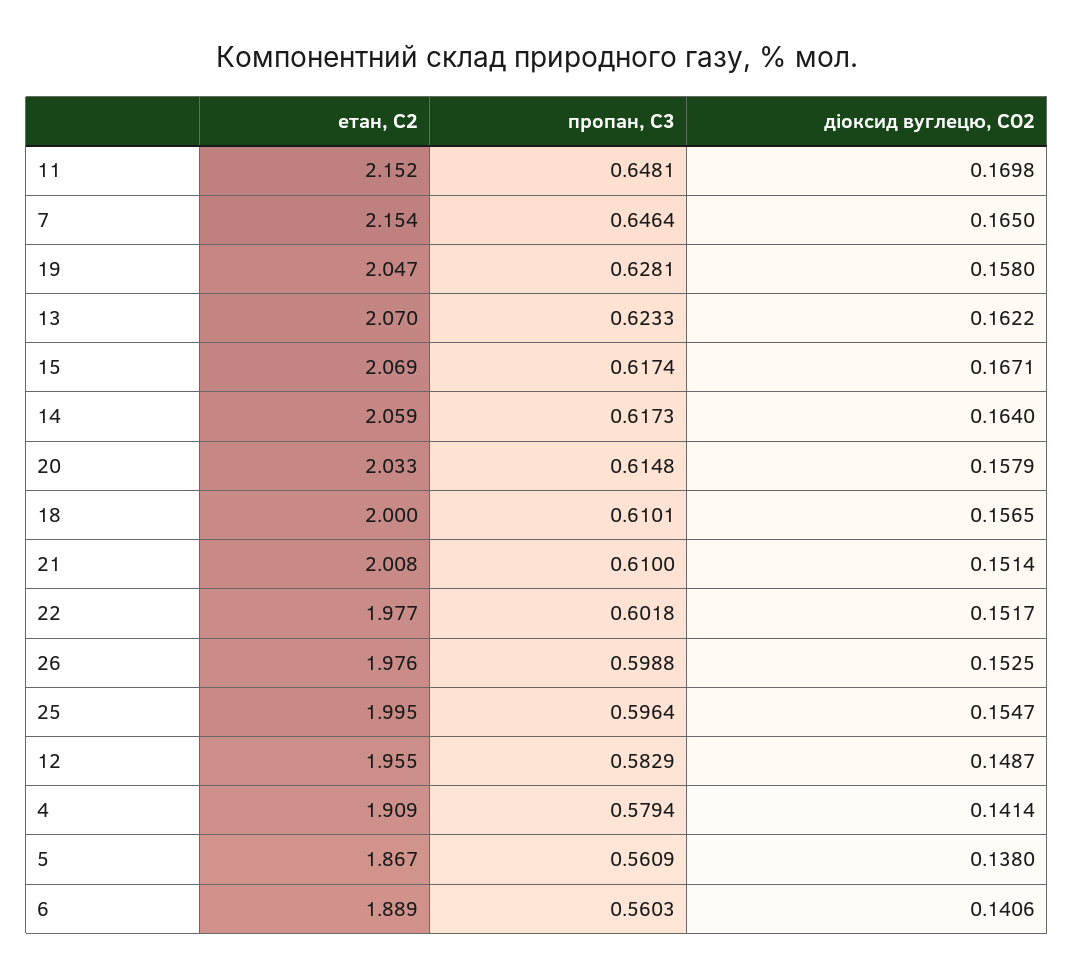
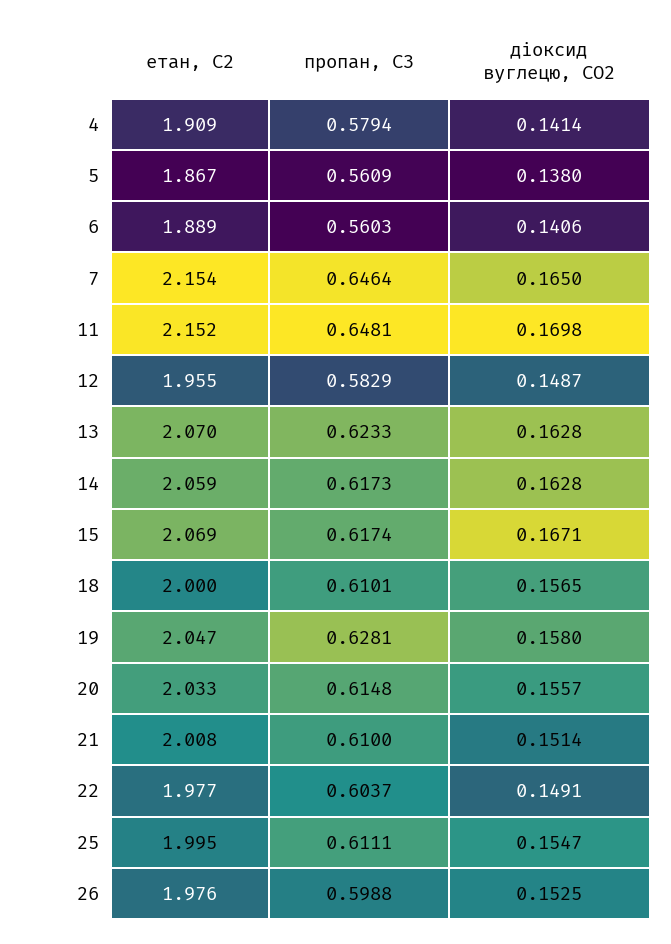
  {
    "етан, С2": {
      "11": 2.152,
      "7": 2.154,
      "19": 2.047,
      "13": 2.07,
      "15": 2.069,
      "14": 2.059,
      "20": 2.033,
      "18": 2,
      "21": 2.008,
      "22": 1.977,
      "26": 1.976,
      "25": 1.995,
      "12": 1.955,
      "4": 1.909,
      "5": 1.867,
      "6": 1.889
    },
    "пропан, С3": {
      "11": 0.6481,
      "7": 0.6464,
      "19": 0.6281,
      "13": 0.6233,
      "15": 0.6174,
      "14": 0.6173,
      "20": 0.6148,
      "18": 0.6101,
      "21": 0.61,
-     "22": 0.6018,
+     "22": 0.6037,
      "26": 0.5988,
-     "25": 0.5964,
+     "25": 0.6111,
      "12": 0.5829,
      "4": 0.5794,
      "5": 0.5609,
      "6": 0.5603
    },
    "діоксид вуглецю, CО2": {
      "11": 0.1698,
      "7": 0.165,
      "19": 0.158,
-     "13": 0.1622,
+     "13": 0.1628,
      "15": 0.1671,
-     "14": 0.164,
+     "14": 0.1628,
-     "20": 0.1579,
+     "20": 0.1557,
      "18": 0.1565,
      "21": 0.1514,
-     "22": 0.1517,
+     "22": 0.1491,
      "26": 0.1525,
      "25": 0.1547,
      "12": 0.1487,
      "4": 0.1414,
      "5": 0.138,
      "6": 0.1406
    }
  }

